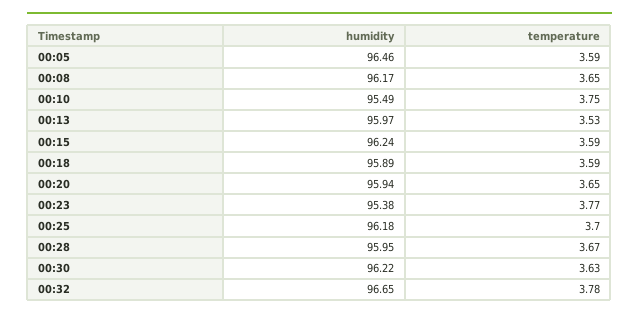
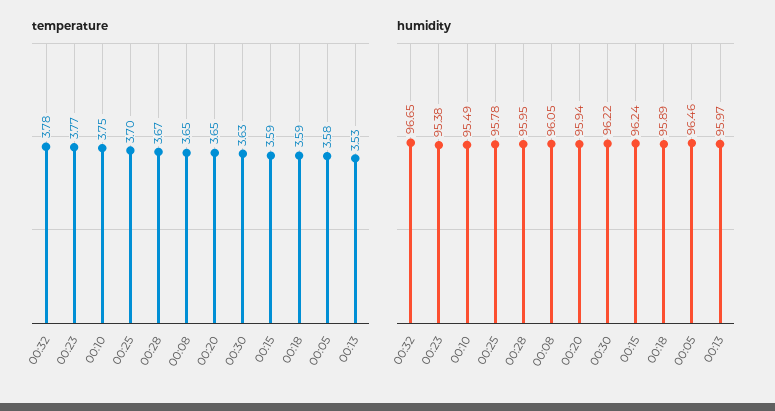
  {
    "humidity": {
      "00:05": 96.46,
-     "00:08": 96.17,
+     "00:08": 96.05,
      "00:10": 95.49,
      "00:13": 95.97,
      "00:15": 96.24,
      "00:18": 95.89,
      "00:20": 95.94,
      "00:23": 95.38,
-     "00:25": 96.18,
+     "00:25": 95.78,
      "00:28": 95.95,
      "00:30": 96.22,
      "00:32": 96.65
    },
    "temperature": {
-     "00:05": 3.59,
+     "00:05": 3.58,
      "00:08": 3.65,
      "00:10": 3.75,
      "00:13": 3.53,
      "00:15": 3.59,
      "00:18": 3.59,
      "00:20": 3.65,
      "00:23": 3.77,
      "00:25": 3.7,
      "00:28": 3.67,
      "00:30": 3.63,
      "00:32": 3.78
    }
  }

